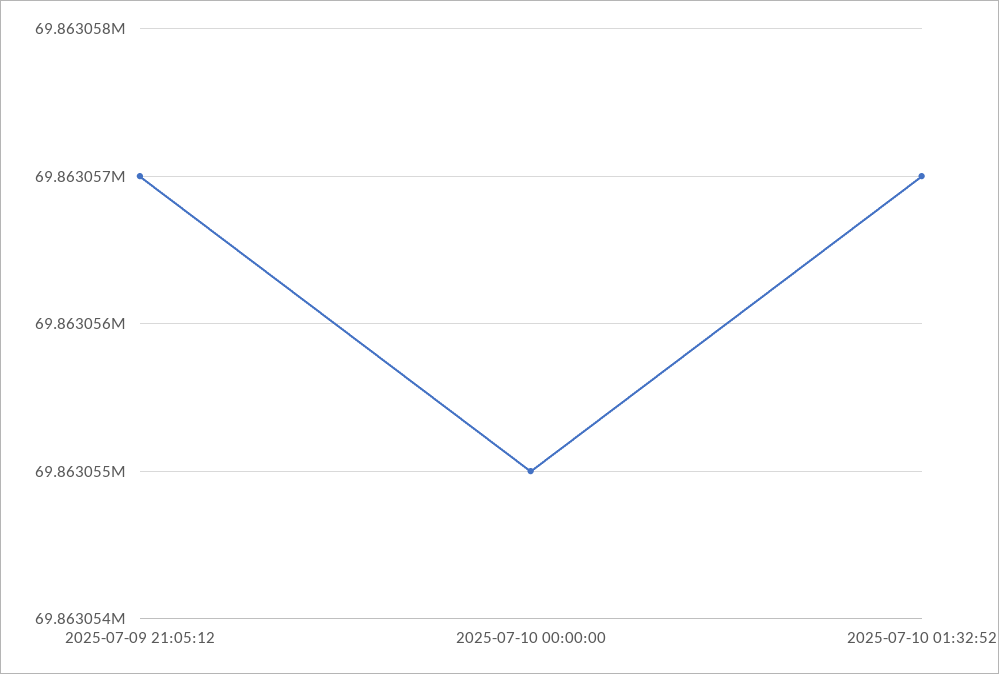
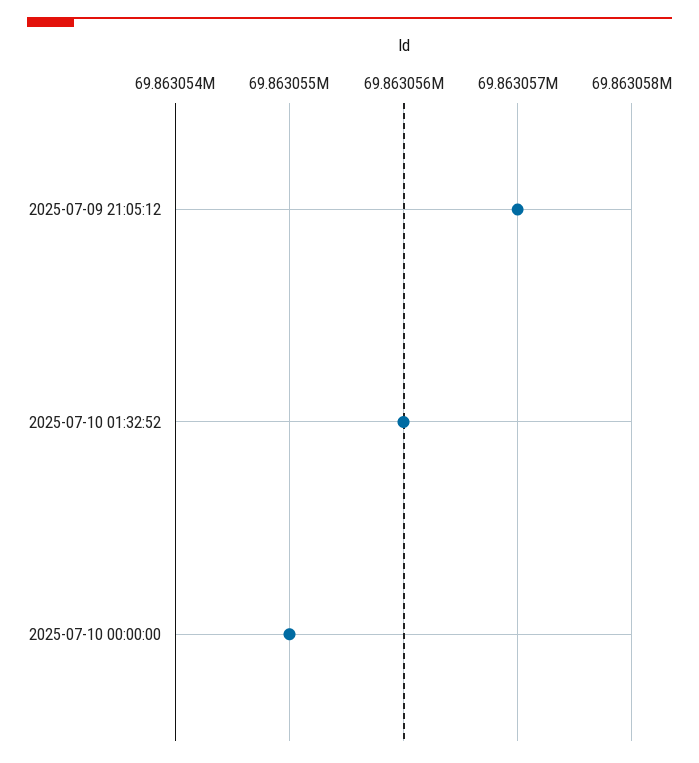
  {
    "2025-07-09 21:05:12": 69863057,
    "2025-07-10 00:00:00": 69863055,
-   "2025-07-10 01:32:52": 69863057
+   "2025-07-10 01:32:52": 69863056
  }

